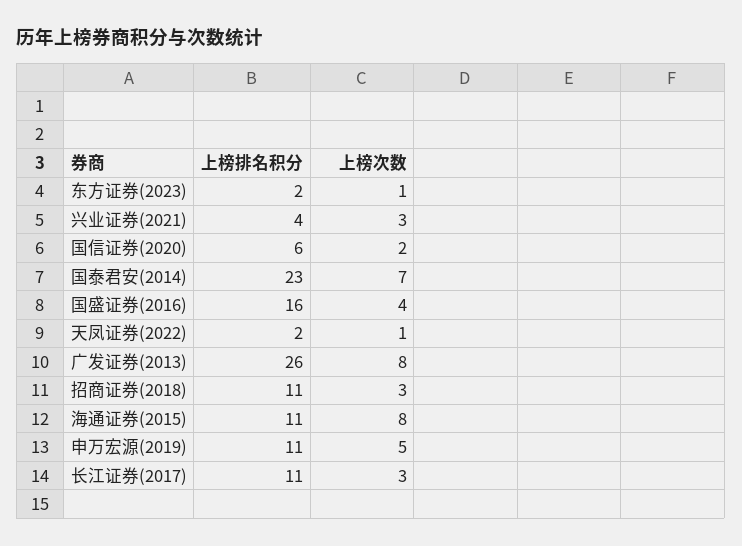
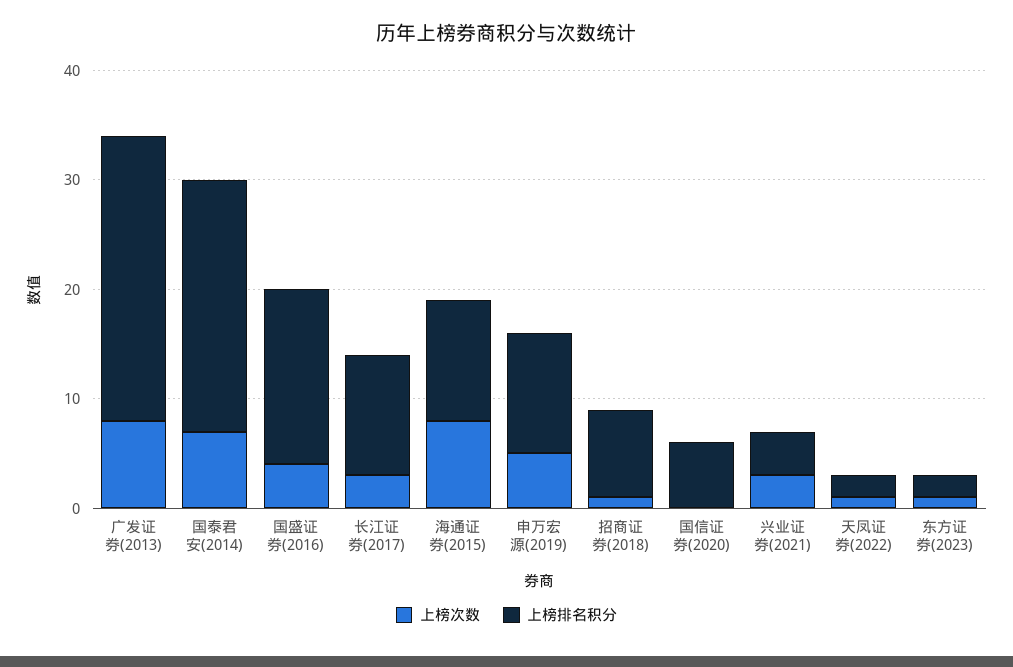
  {
    "上榜排名积分": {
      "东方证券(2023)": 2,
      "兴业证券(2021)": 4,
      "国信证券(2020)": 6,
      "国泰君安(2014)": 23,
      "国盛证券(2016)": 16,
      "天凤证券(2022)": 2,
      "广发证券(2013)": 26,
-     "招商证券(2018)": 11,
+     "招商证券(2018)": 8,
      "海通证券(2015)": 11,
      "申万宏源(2019)": 11,
      "长江证券(2017)": 11
    },
    "上榜次数": {
      "东方证券(2023)": 1,
      "兴业证券(2021)": 3,
-     "国信证券(2020)": 2,
+     "国信证券(2020)": 0,
      "国泰君安(2014)": 7,
      "国盛证券(2016)": 4,
      "天凤证券(2022)": 1,
      "广发证券(2013)": 8,
-     "招商证券(2018)": 3,
+     "招商证券(2018)": 1,
      "海通证券(2015)": 8,
      "申万宏源(2019)": 5,
      "长江证券(2017)": 3
    }
  }

